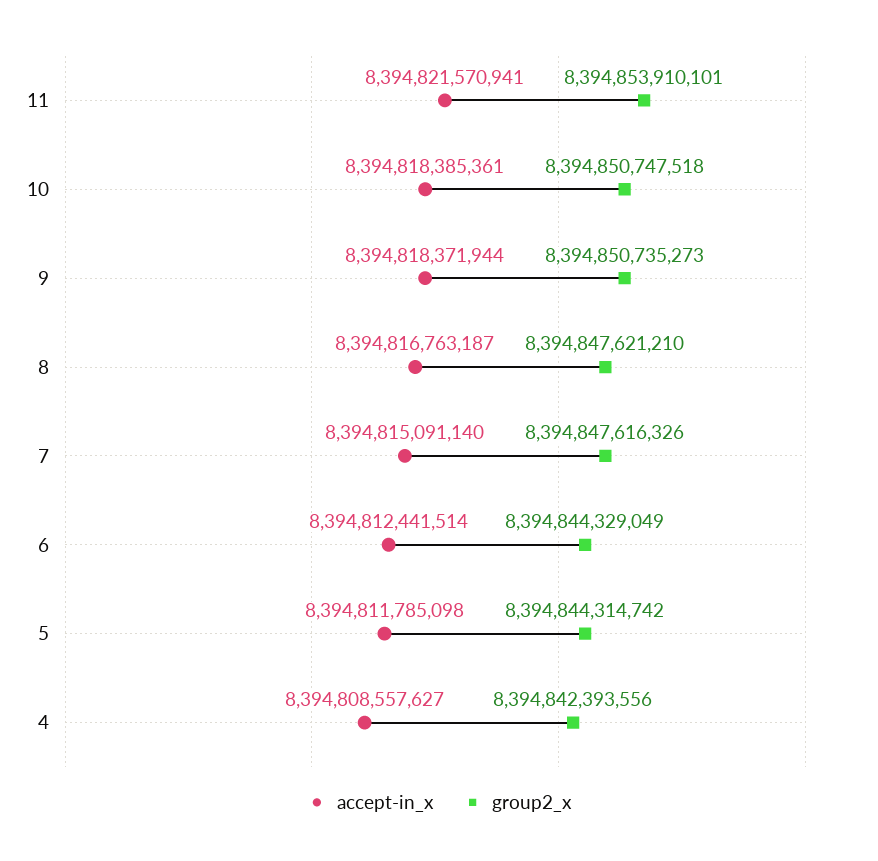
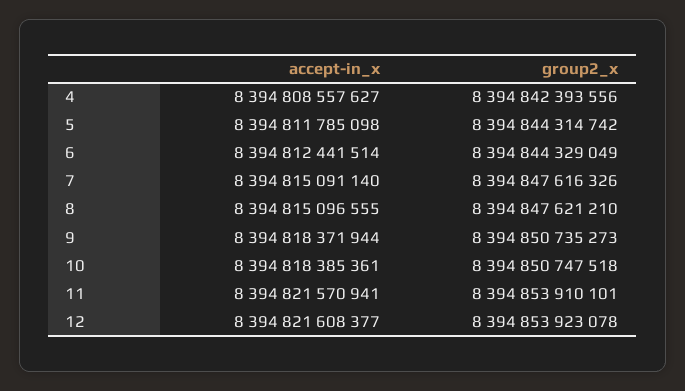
  {
    "accept-in_x": {
      "11": 8394821570941,
      "10": 8394818385361,
      "9": 8394818371944,
-     "8": 8394816763187,
+     "8": 8394815096555,
      "7": 8394815091140,
      "6": 8394812441514,
      "5": 8394811785098,
-     "4": 8394808557627
+     "4": 8394808557627,
+     "12": 8394821608377
    },
    "group2_x": {
      "11": 8394853910101,
      "10": 8394850747518,
      "9": 8394850735273,
      "8": 8394847621210,
      "7": 8394847616326,
      "6": 8394844329049,
      "5": 8394844314742,
-     "4": 8394842393556
+     "4": 8394842393556,
+     "12": 8394853923078
    }
  }

